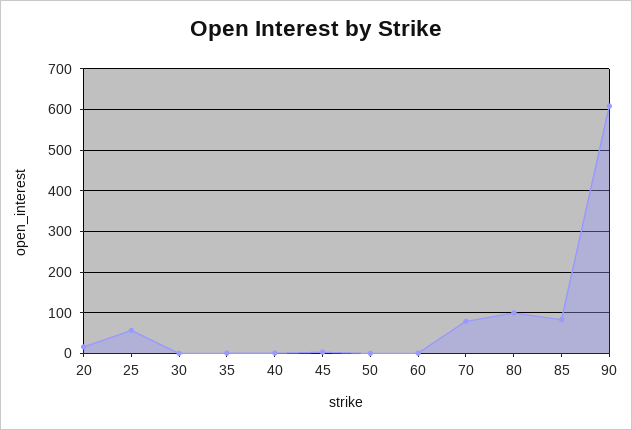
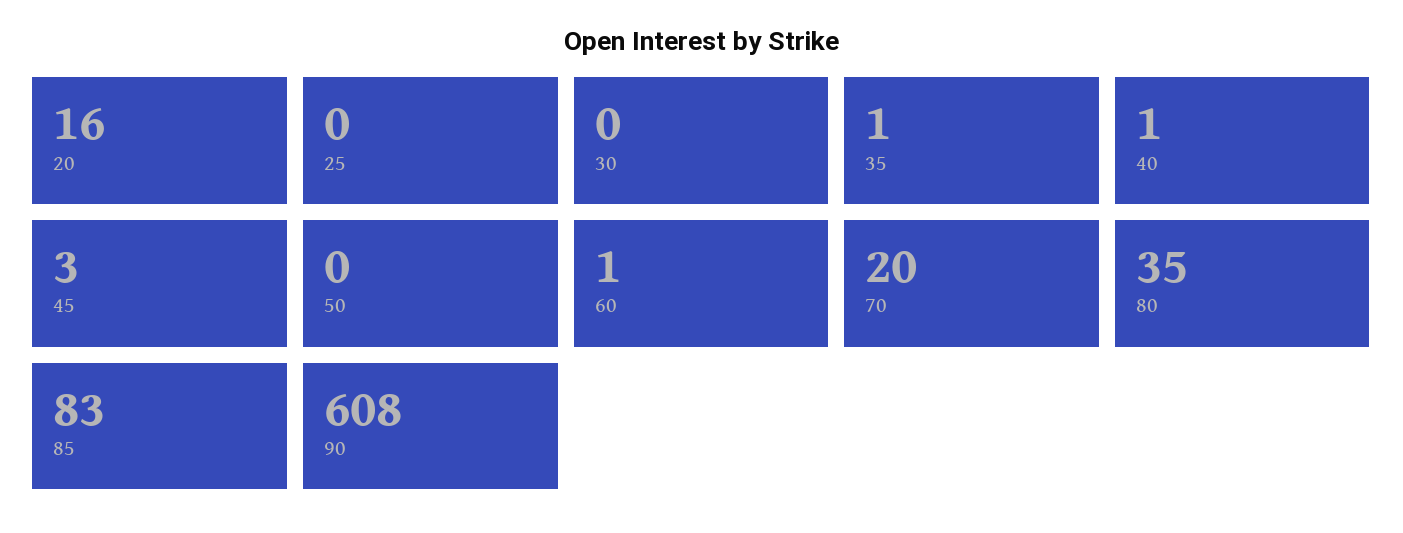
  {
    "20": 16,
-   "25": 60,
+   "25": 0,
    "30": 0,
    "35": 1,
    "40": 1,
    "45": 3,
    "50": 0,
    "60": 1,
-   "70": 80,
+   "70": 20,
-   "80": 100,
+   "80": 35,
    "85": 83,
    "90": 608
  }

